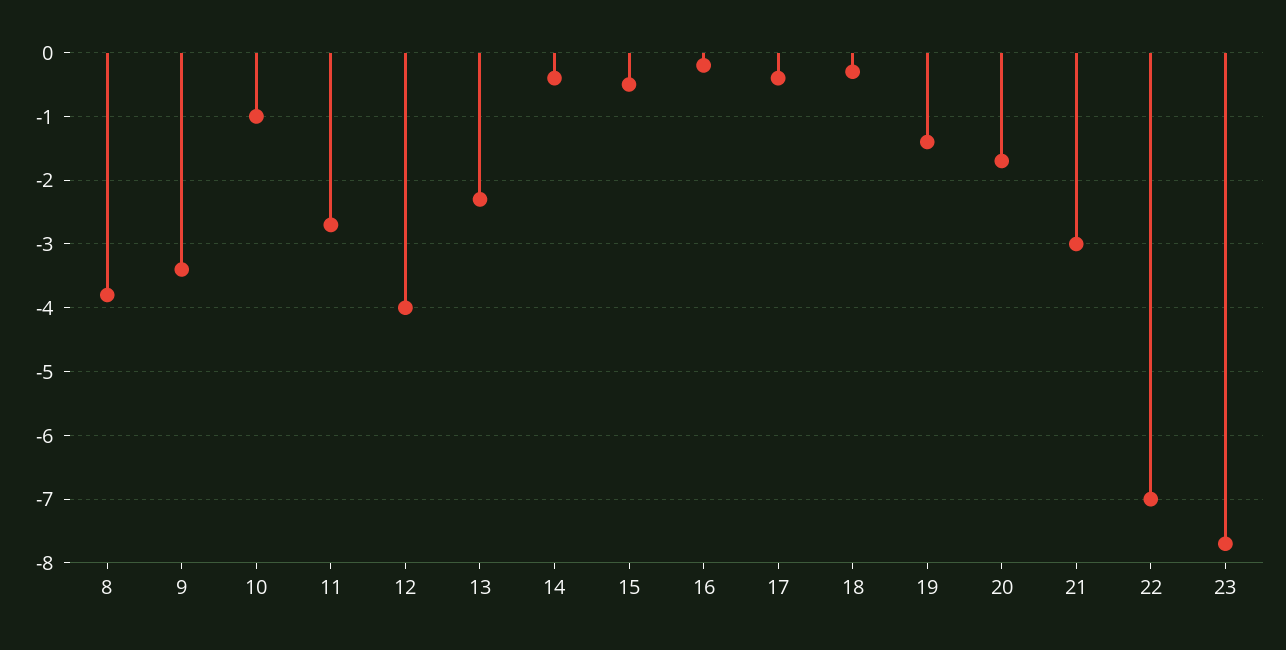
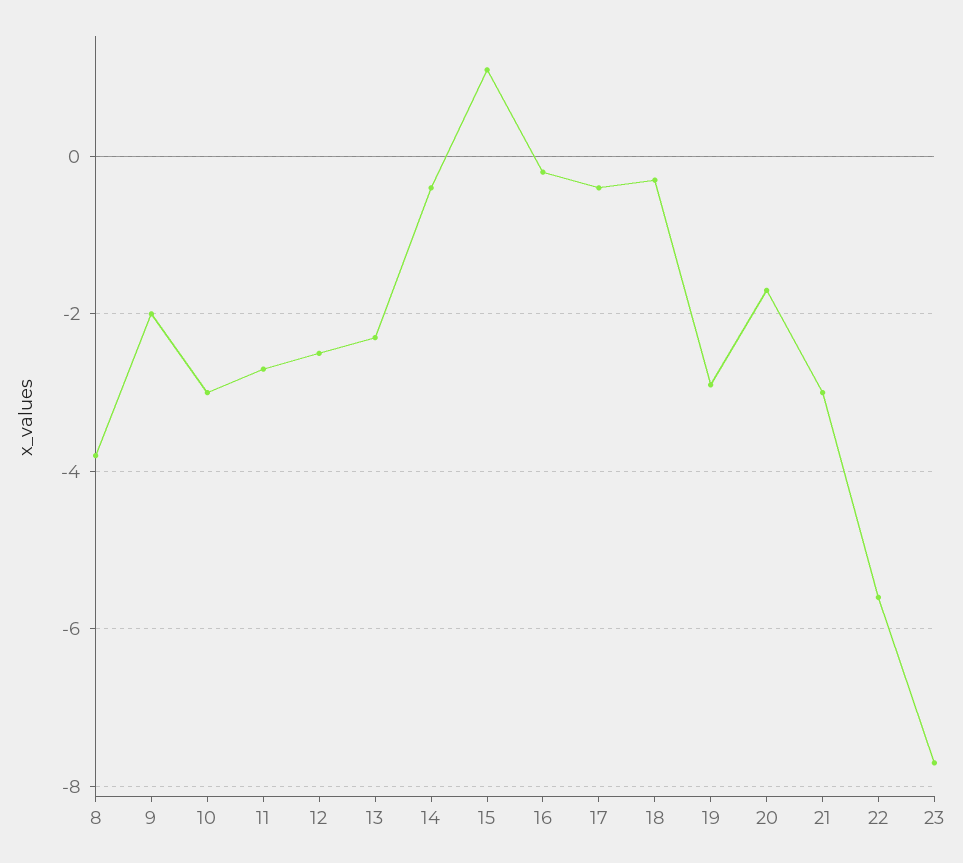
  {
    "8": -3.8,
-   "9": -3.4,
+   "9": -2,
-   "10": -1,
+   "10": -3,
    "11": -2.7,
-   "12": -4,
+   "12": -2.5,
    "13": -2.3,
    "14": -0.4,
-   "15": -0.5,
+   "15": 1,
    "16": -0.2,
    "17": -0.4,
    "18": -0.3,
-   "19": -1.4,
+   "19": -3,
    "20": -1.7,
    "21": -3,
-   "22": -7,
+   "22": -5.5,
    "23": -7.7
  }

